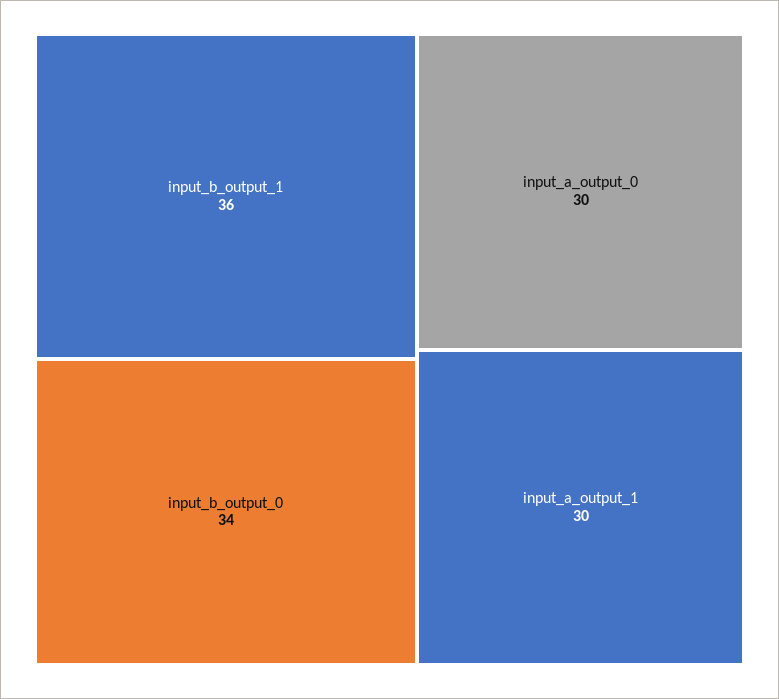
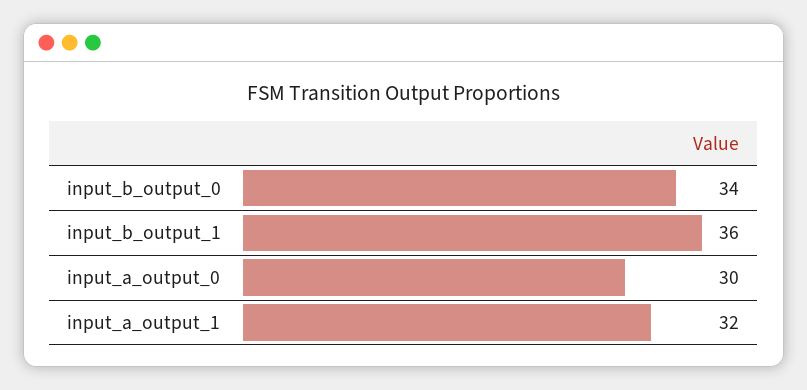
  {
    "input_b_output_1": 36,
    "input_b_output_0": 34,
    "input_a_output_0": 30,
-   "input_a_output_1": 30
+   "input_a_output_1": 32
  }

